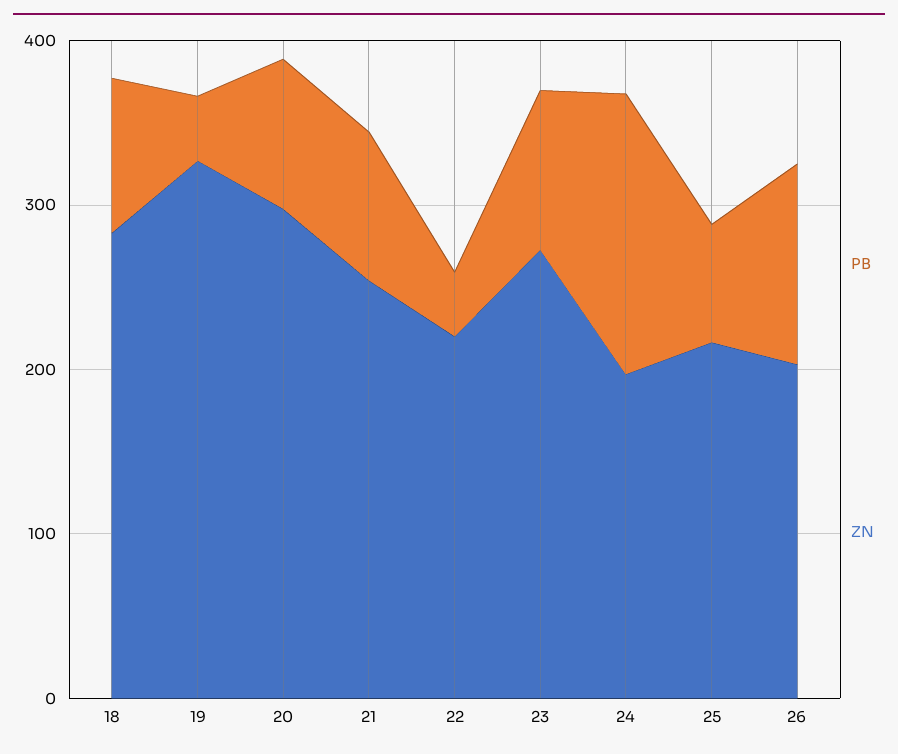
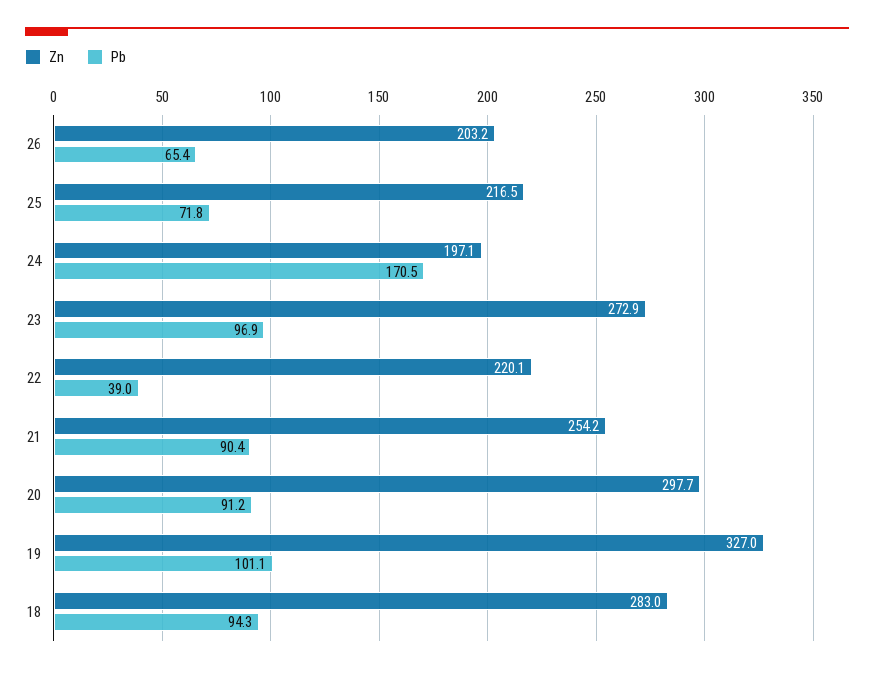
  {
    "PB": {
      "18": 94.3,
-     "19": 40,
+     "19": 101.1,
      "20": 91.2,
      "21": 90.4,
      "22": 39,
      "23": 96.9,
      "24": 170.5,
      "25": 71.8,
-     "26": 120
+     "26": 65.4
    },
    "ZN": {
      "18": 283,
      "19": 327,
      "20": 297.7,
      "21": 254.2,
      "22": 220.1,
      "23": 272.9,
      "24": 197.1,
      "25": 216.5,
      "26": 203.2
    }
  }

